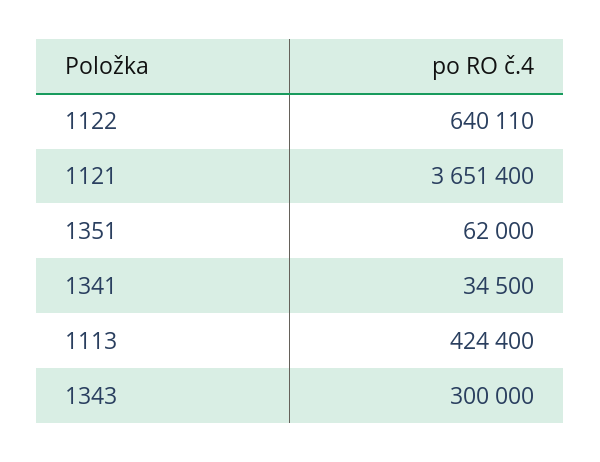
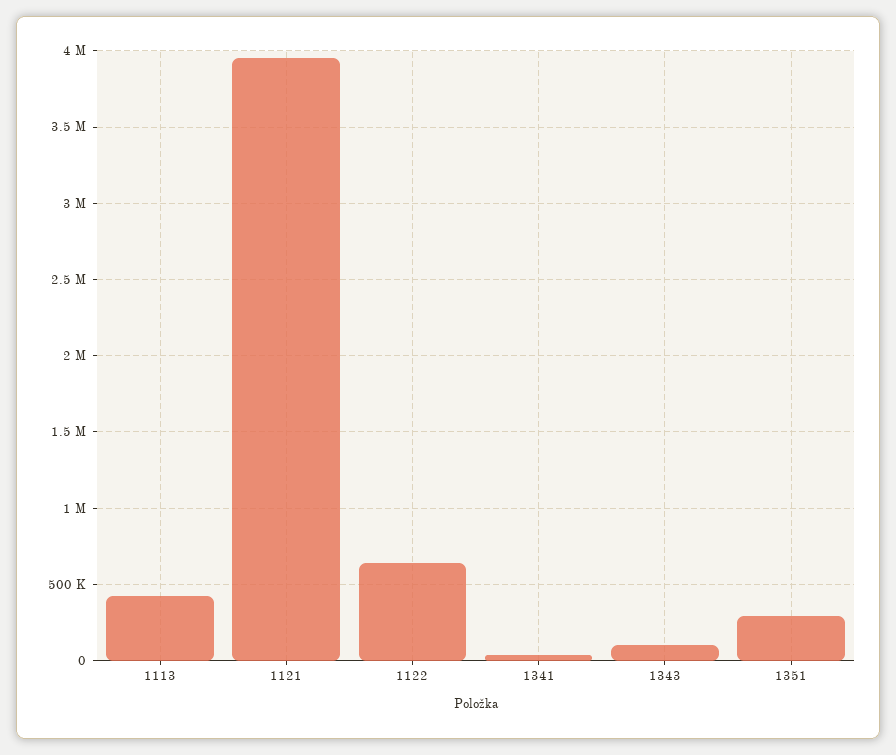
  {
    "1122": 640110,
-   "1121": 3651400,
+   "1121": 3950000,
-   "1351": 62000,
+   "1351": 300000,
    "1341": 34500,
    "1113": 424400,
-   "1343": 300000
+   "1343": 100000
  }

